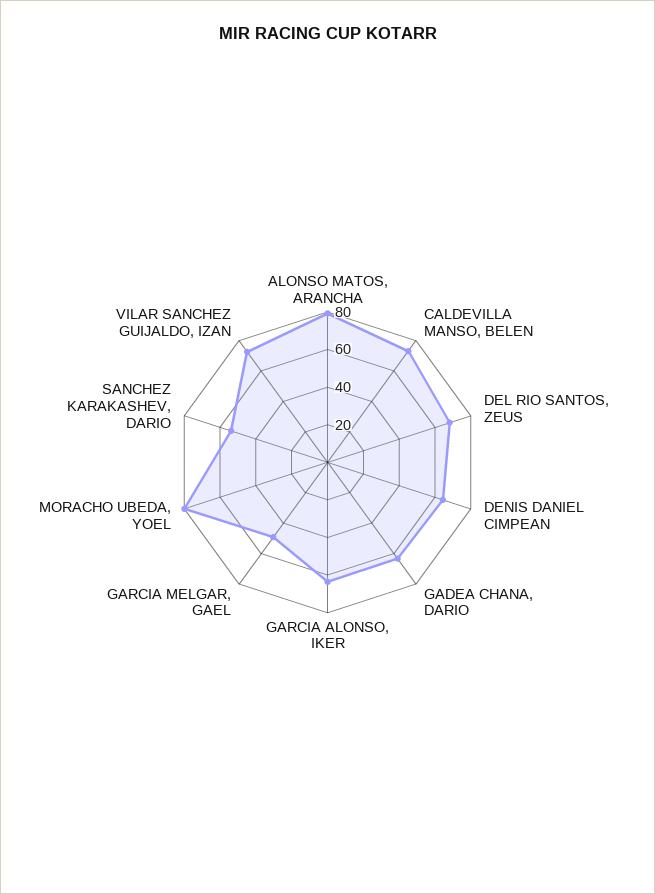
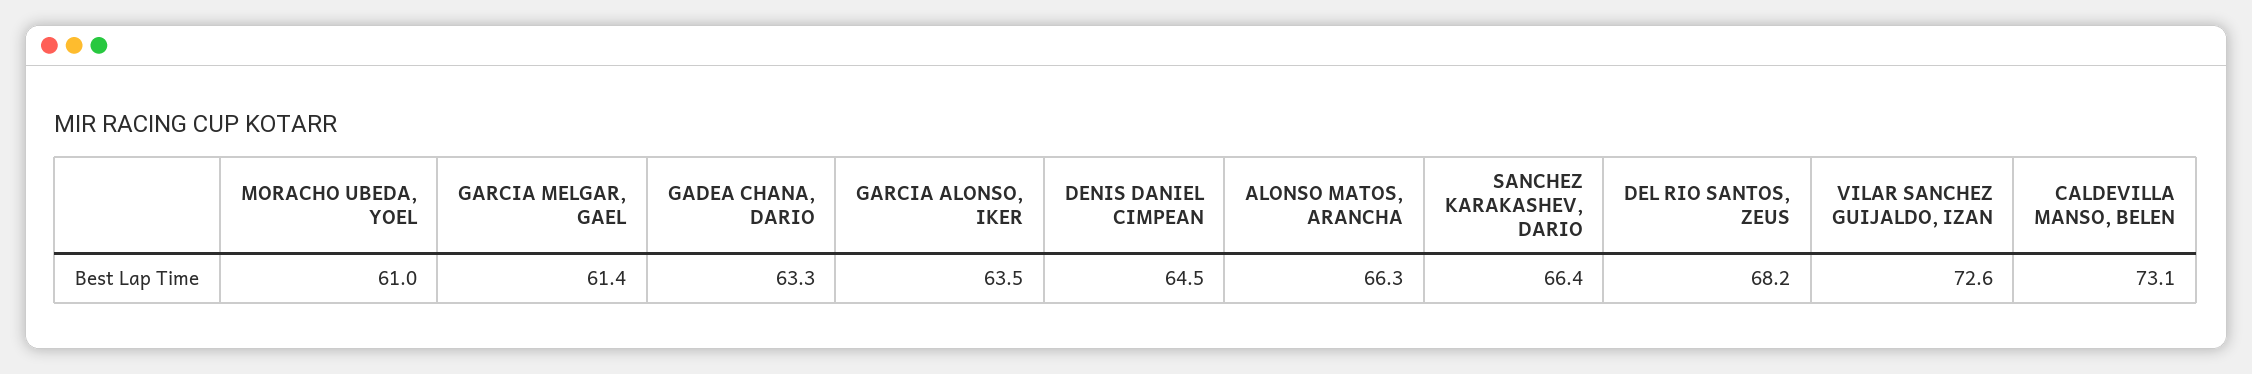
  {
-   "ALONSO MATOS, ARANCHA": 80,
+   "ALONSO MATOS, ARANCHA": 66.3,
    "CALDEVILLA MANSO, BELEN": 73.1,
    "DEL RIO SANTOS, ZEUS": 68.2,
    "DENIS DANIEL CIMPEAN": 64.5,
    "GADEA CHANA, DARIO": 63.3,
    "GARCIA ALONSO, IKER": 63.5,
-   "GARCIA MELGAR, GAEL": 50,
+   "GARCIA MELGAR, GAEL": 61.4,
-   "MORACHO UBEDA, YOEL": 80,
+   "MORACHO UBEDA, YOEL": 61,
-   "SANCHEZ KARAKASHEV, DARIO": 55,
+   "SANCHEZ KARAKASHEV, DARIO": 66.4,
    "VILAR SANCHEZ GUIJALDO, IZAN": 72.6
  }

